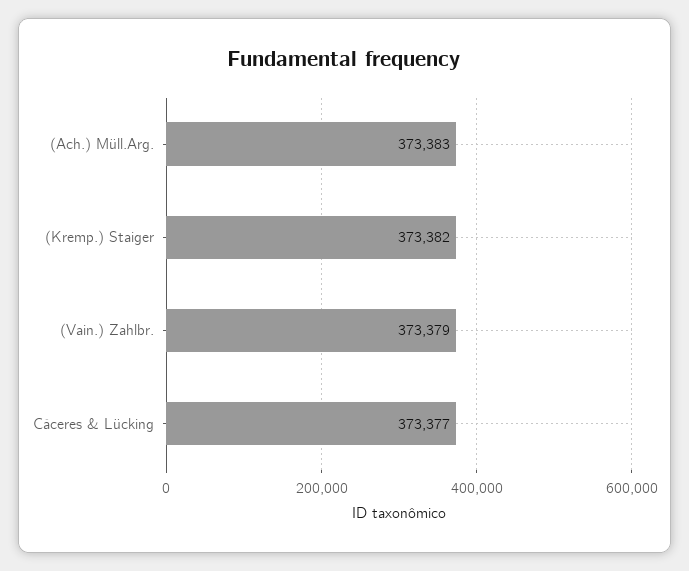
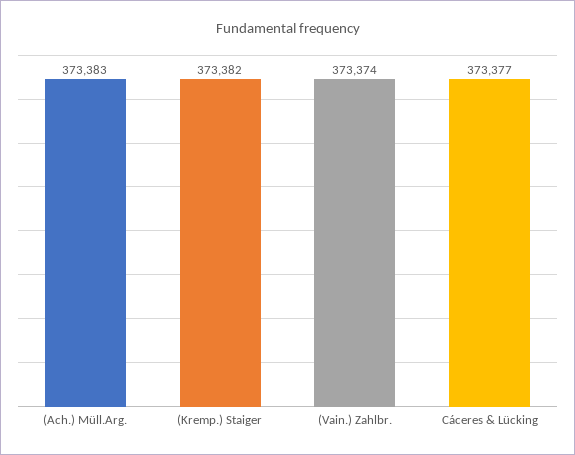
  {
    "(Ach.) Müll.Arg.": 373383,
    "(Kremp.) Staiger": 373382,
-   "(Vain.) Zahlbr.": 373379,
+   "(Vain.) Zahlbr.": 373374,
    "Cáceres & Lücking": 373377
  }

